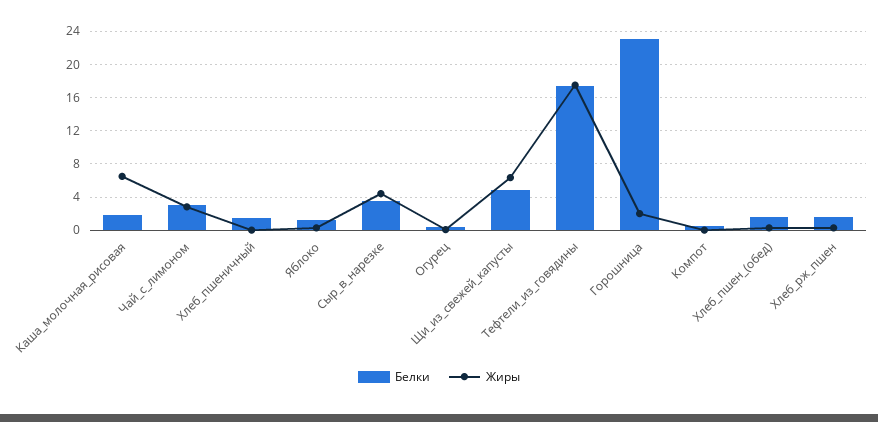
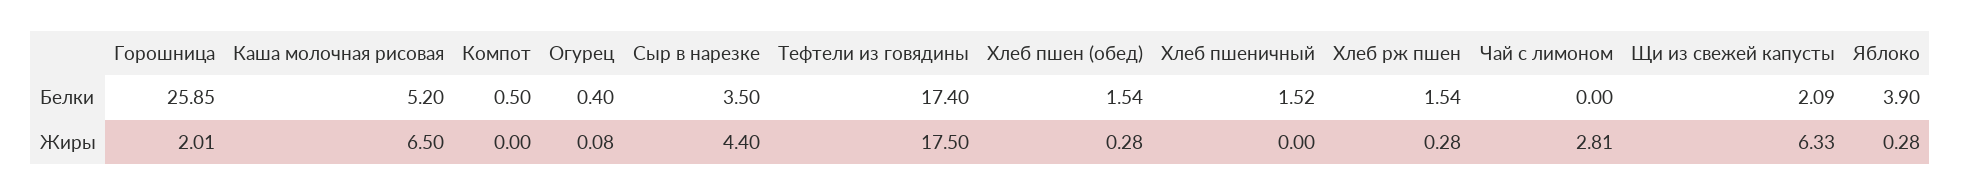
  {
    "Белки": {
-     "Каша_молочная_рисовая": 2,
+     "Каша_молочная_рисовая": 5.2,
-     "Чай_с_лимоном": 3,
+     "Чай_с_лимоном": 0,
      "Хлеб_пшеничный": 1.52,
-     "Яблоко": 1,
+     "Яблоко": 3.9,
      "Сыр_в_нарезке": 3.5,
      "Огурец": 0.4,
-     "Щи_из_свежей_капусты": 5,
+     "Щи_из_свежей_капусты": 2.09,
      "Тефтели_из_говядины": 17.4,
-     "Горошница": 23,
+     "Горошница": 25.85,
      "Компот": 0.5,
      "Хлеб_пшен_(обед)": 1.54,
      "Хлеб_рж_пшен": 1.54
    },
    "Жиры": {
      "Каша_молочная_рисовая": 6.5,
      "Чай_с_лимоном": 2.81,
      "Хлеб_пшеничный": 0,
      "Яблоко": 0.28,
      "Сыр_в_нарезке": 4.4,
      "Огурец": 0.08,
      "Щи_из_свежей_капусты": 6.33,
      "Тефтели_из_говядины": 17.5,
      "Горошница": 2.01,
      "Компот": 0,
      "Хлеб_пшен_(обед)": 0.28,
      "Хлеб_рж_пшен": 0.28
    }
  }

